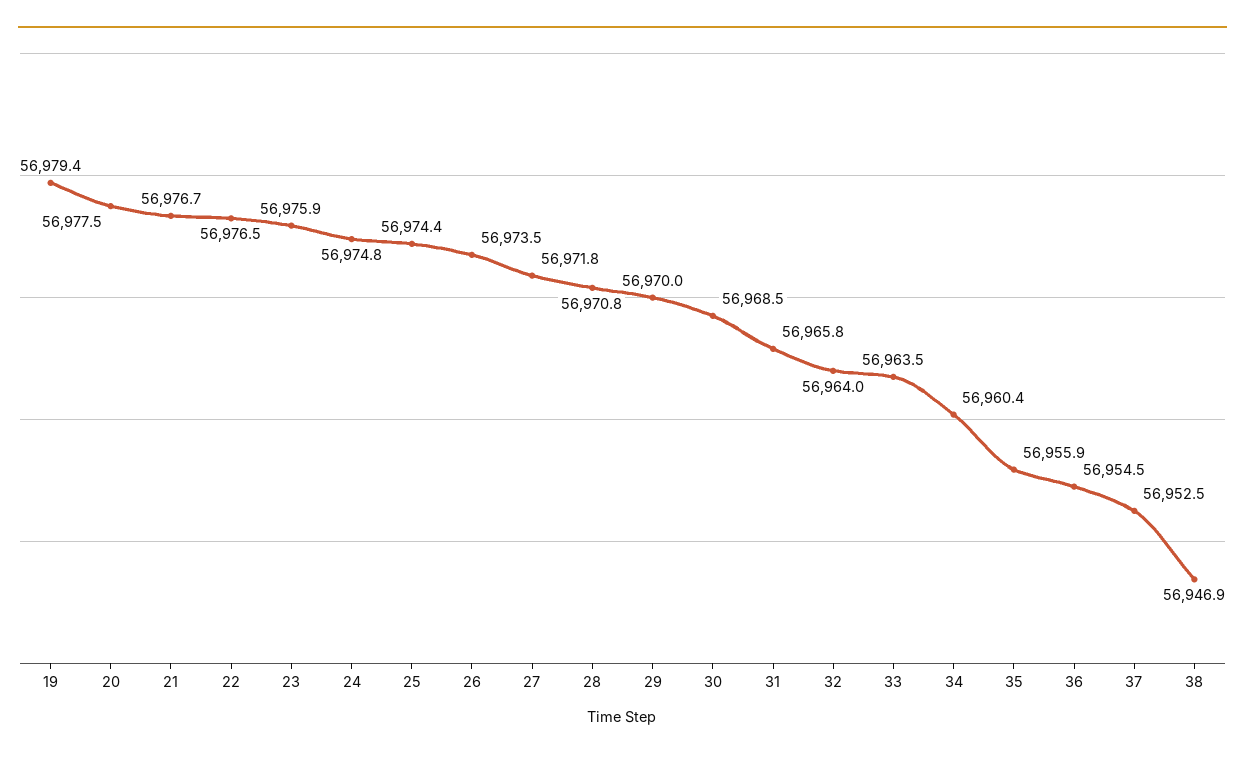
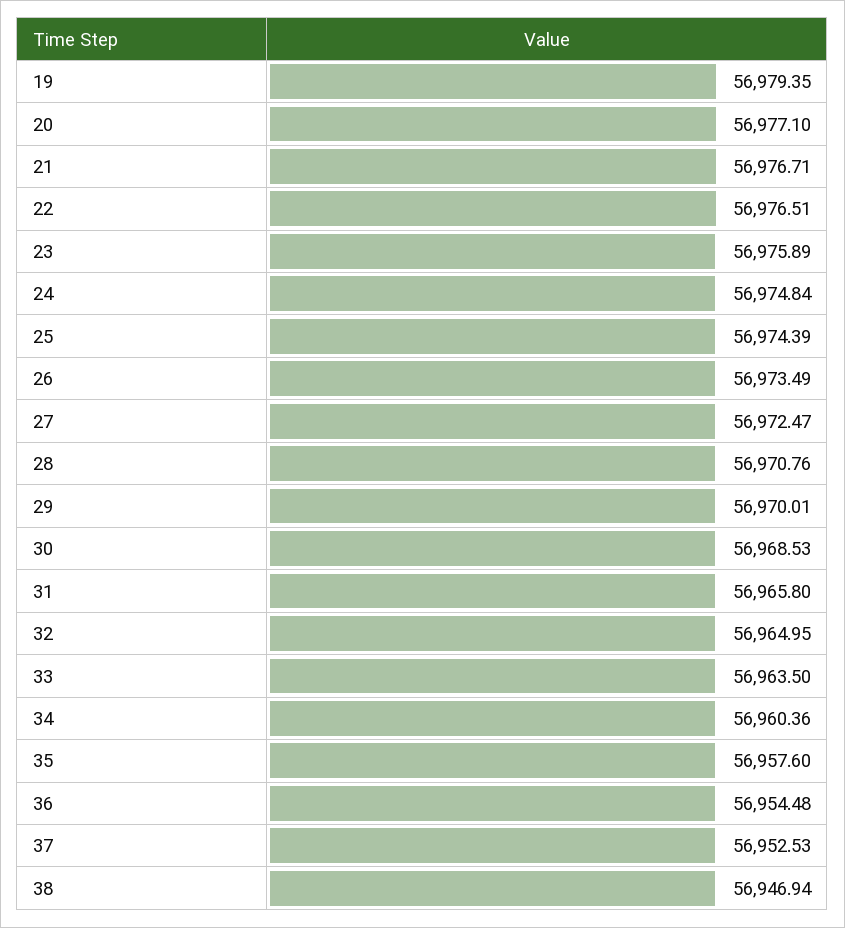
  {
    "19": 56979.35,
-   "20": 56977.5,
+   "20": 56977.1,
    "21": 56976.71,
    "22": 56976.51,
    "23": 56975.89,
    "24": 56974.84,
    "25": 56974.39,
    "26": 56973.49,
-   "27": 56971.8,
+   "27": 56972.47,
    "28": 56970.76,
    "29": 56970.01,
    "30": 56968.53,
    "31": 56965.8,
-   "32": 56964,
+   "32": 56964.95,
    "33": 56963.5,
    "34": 56960.36,
-   "35": 56955.9,
+   "35": 56957.6,
    "36": 56954.48,
    "37": 56952.53,
    "38": 56946.94
  }

